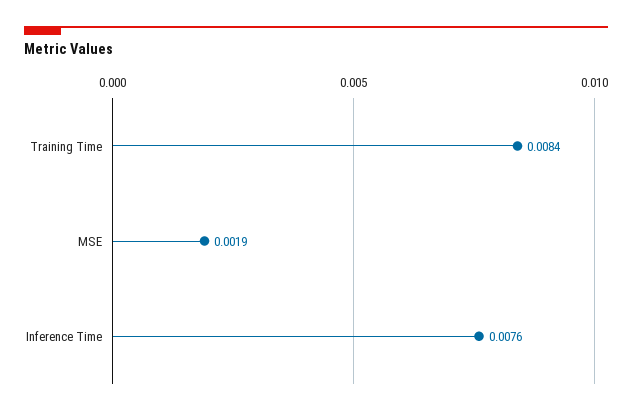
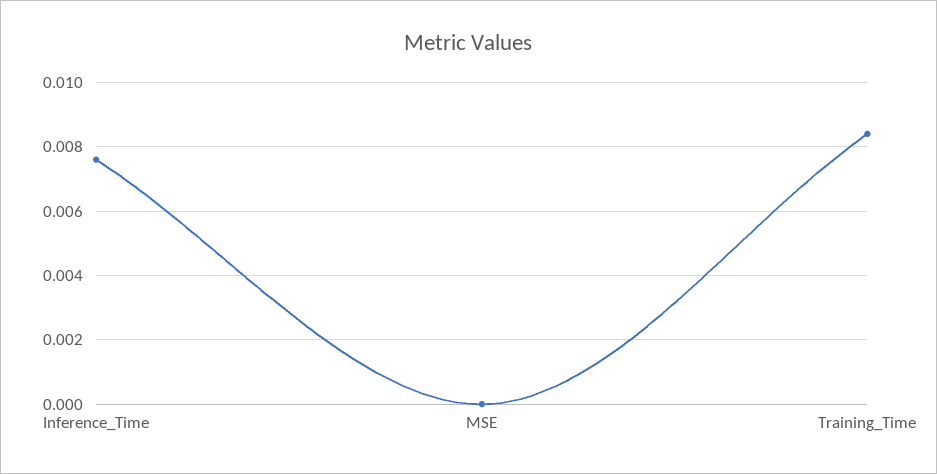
  {
    "Training Time": 0.0084,
-   "MSE": 0.0019,
+   "MSE": 0,
    "Inference Time": 0.0076
  }

